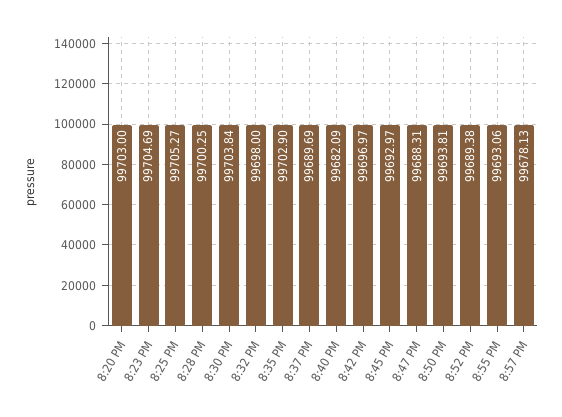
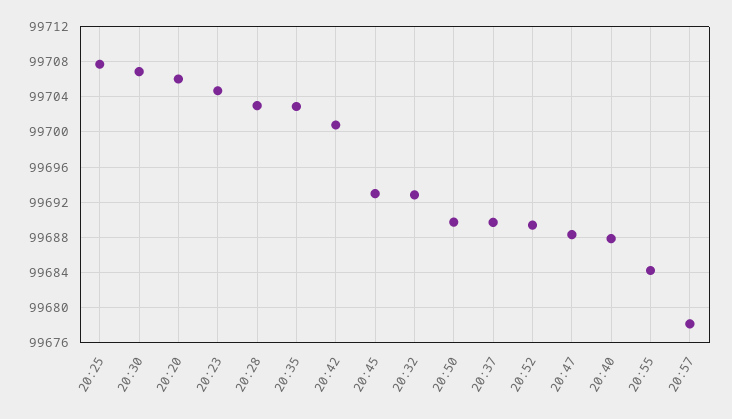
  {
-   "8:20 PM": 99703,
+   "8:20 PM": 99706,
    "8:23 PM": 99704.69,
-   "8:25 PM": 99705.27,
+   "8:25 PM": 99708,
-   "8:28 PM": 99700.25,
+   "8:28 PM": 99703,
-   "8:30 PM": 99703.84,
+   "8:30 PM": 99707,
-   "8:32 PM": 99698,
+   "8:32 PM": 99693,
    "8:35 PM": 99702.9,
    "8:37 PM": 99689.69,
-   "8:40 PM": 99682.09,
+   "8:40 PM": 99688,
-   "8:42 PM": 99696.97,
+   "8:42 PM": 99701,
    "8:45 PM": 99692.97,
    "8:47 PM": 99688.31,
-   "8:50 PM": 99693.81,
+   "8:50 PM": 99690,
    "8:52 PM": 99689.38,
-   "8:55 PM": 99693.06,
+   "8:55 PM": 99684,
    "8:57 PM": 99678.13
  }

